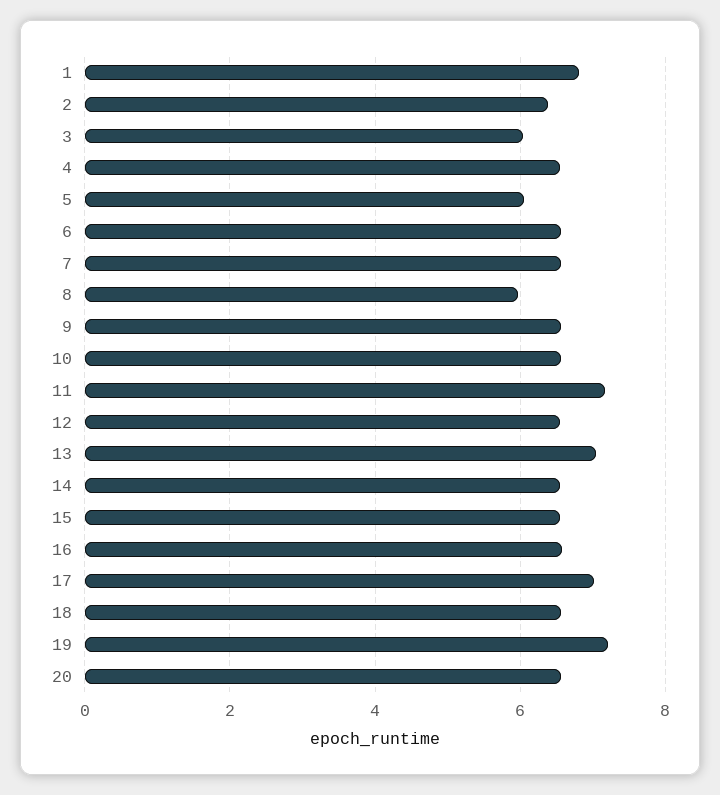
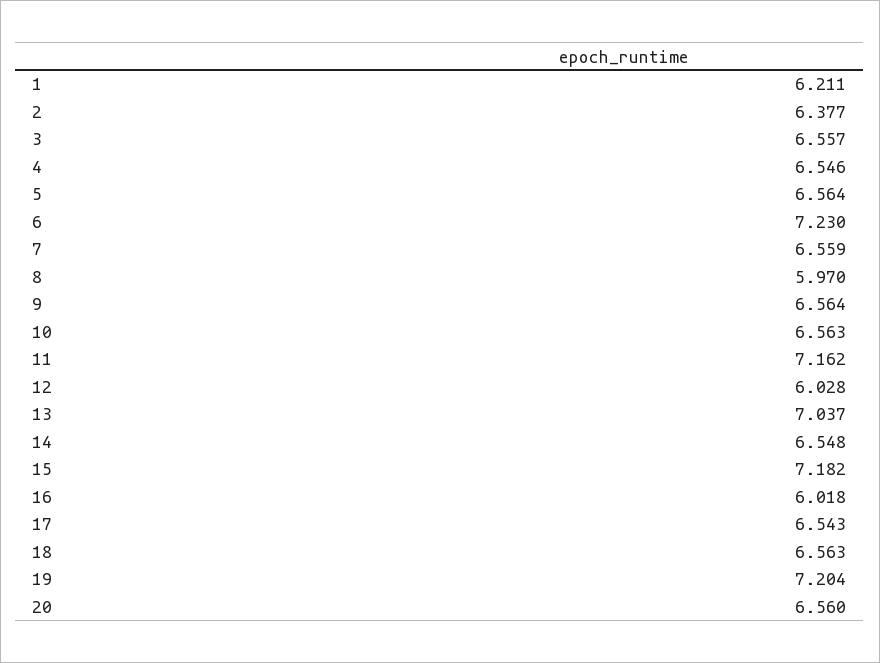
  {
-   "1": 6.8,
+   "1": 6.211,
    "2": 6.377,
-   "3": 6,
+   "3": 6.557,
    "4": 6.546,
-   "5": 6,
+   "5": 6.564,
-   "6": 6.6,
+   "6": 7.23,
    "7": 6.559,
    "8": 5.97,
    "9": 6.564,
    "10": 6.563,
    "11": 7.162,
-   "12": 6.6,
+   "12": 6.028,
    "13": 7.037,
    "14": 6.548,
-   "15": 6.6,
+   "15": 7.182,
-   "16": 6.6,
+   "16": 6.018,
-   "17": 7,
+   "17": 6.543,
    "18": 6.563,
    "19": 7.204,
    "20": 6.56
  }

